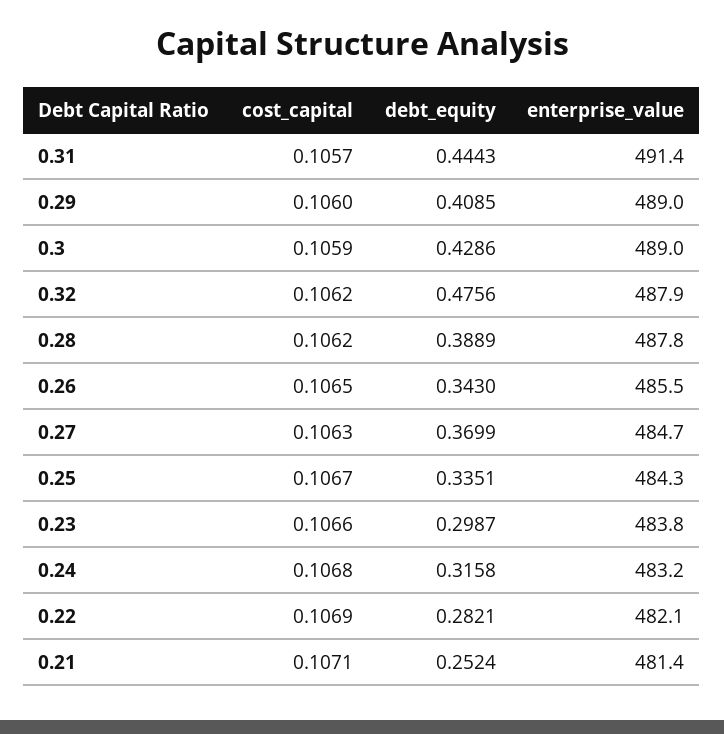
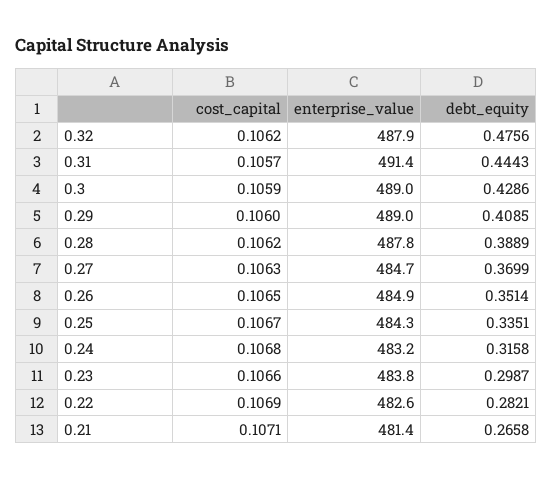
  {
    "cost_capital": {
      "0.31": 0.1057,
      "0.29": 0.106,
      "0.3": 0.1059,
      "0.32": 0.1062,
      "0.28": 0.1062,
      "0.26": 0.1065,
      "0.27": 0.1063,
      "0.25": 0.1067,
      "0.23": 0.1066,
      "0.24": 0.1068,
      "0.22": 0.1069,
      "0.21": 0.1071
    },
    "debt_equity": {
      "0.31": 0.4443,
      "0.29": 0.4085,
      "0.3": 0.4286,
      "0.32": 0.4756,
      "0.28": 0.3889,
-     "0.26": 0.343,
+     "0.26": 0.3514,
      "0.27": 0.3699,
      "0.25": 0.3351,
      "0.23": 0.2987,
      "0.24": 0.3158,
      "0.22": 0.2821,
-     "0.21": 0.2524
+     "0.21": 0.2658
    },
    "enterprise_value": {
      "0.31": 491.4,
      "0.29": 489,
      "0.3": 489,
      "0.32": 487.9,
      "0.28": 487.8,
-     "0.26": 485.5,
+     "0.26": 484.9,
      "0.27": 484.7,
      "0.25": 484.3,
      "0.23": 483.8,
      "0.24": 483.2,
-     "0.22": 482.1,
+     "0.22": 482.6,
      "0.21": 481.4
    }
  }

